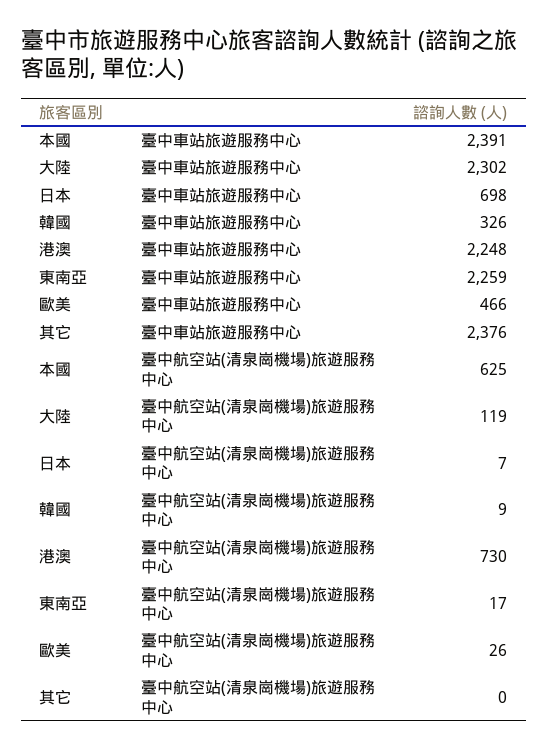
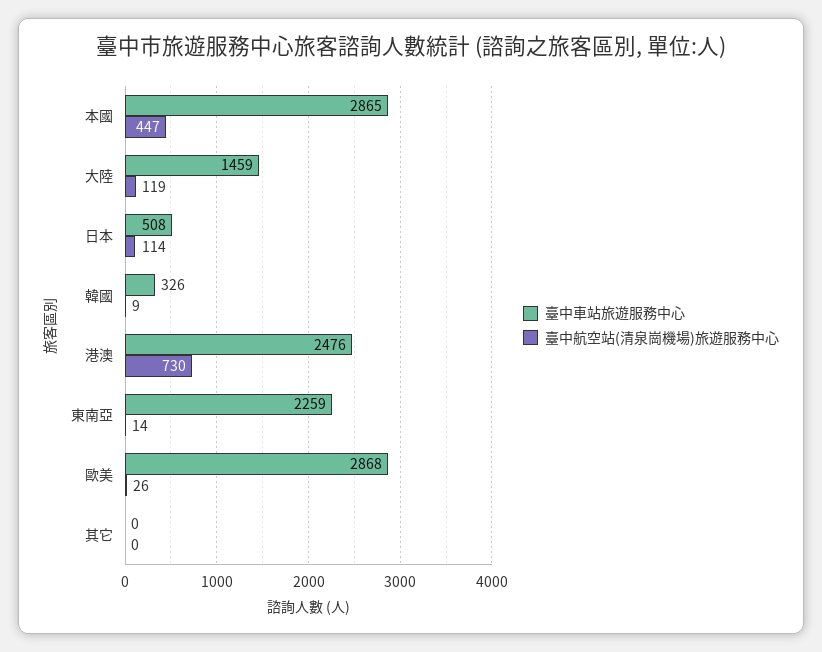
  {
    "臺中車站旅遊服務中心": {
-     "本國": 2391,
+     "本國": 2865,
-     "大陸": 2302,
+     "大陸": 1459,
-     "日本": 698,
+     "日本": 508,
      "韓國": 326,
-     "港澳": 2248,
+     "港澳": 2476,
      "東南亞": 2259,
-     "歐美": 466,
+     "歐美": 2868,
-     "其它": 2376
+     "其它": 0
    },
    "臺中航空站(清泉崗機場)旅遊服務中心": {
-     "本國": 625,
+     "本國": 447,
      "大陸": 119,
-     "日本": 7,
+     "日本": 114,
      "韓國": 9,
      "港澳": 730,
-     "東南亞": 17,
+     "東南亞": 14,
      "歐美": 26,
      "其它": 0
    }
  }

